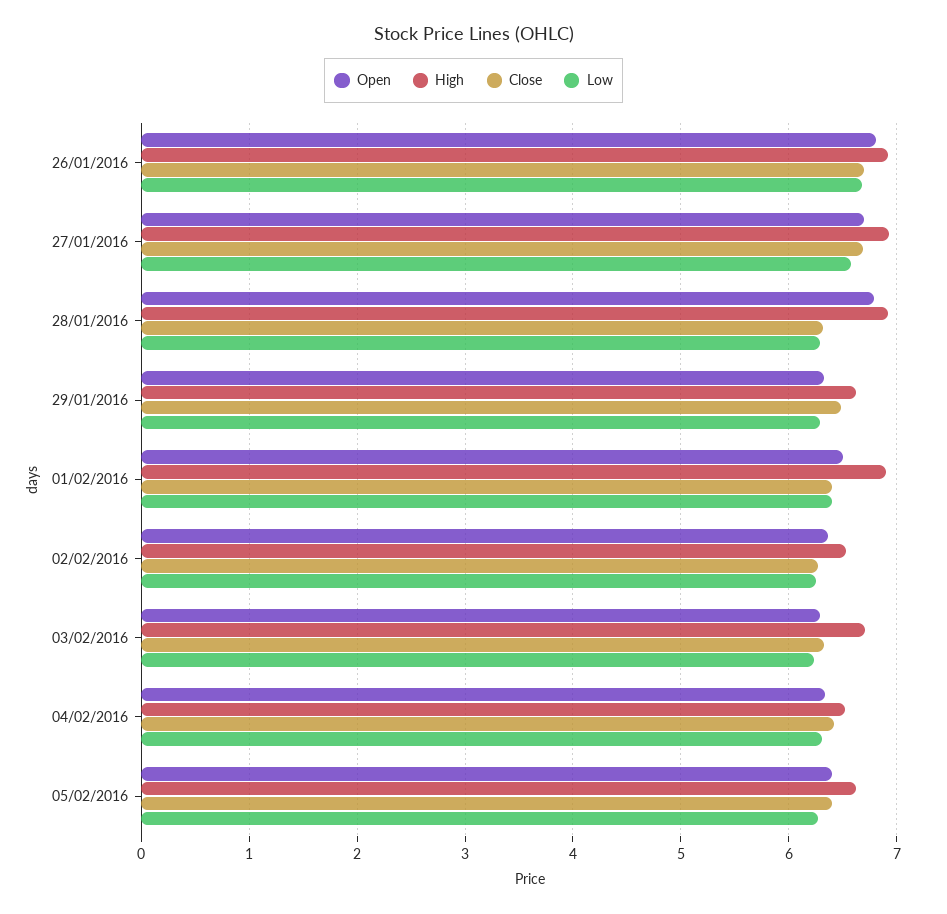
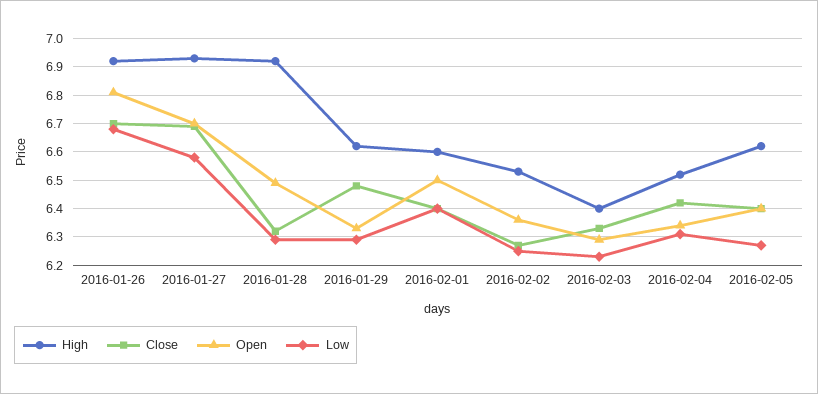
  {
    "Open": {
      "26/01/2016": 6.8,
      "27/01/2016": 6.7,
-     "28/01/2016": 6.8,
+     "28/01/2016": 6.5,
      "29/01/2016": 6.35,
      "01/02/2016": 6.5,
      "02/02/2016": 6.35,
      "03/02/2016": 6.3,
      "04/02/2016": 6.35,
      "05/02/2016": 6.4
    },
    "High": {
      "26/01/2016": 6.9,
      "27/01/2016": 6.95,
      "28/01/2016": 6.9,
      "29/01/2016": 6.6,
-     "01/02/2016": 6.9,
+     "01/02/2016": 6.6,
      "02/02/2016": 6.55,
-     "03/02/2016": 6.7,
+     "03/02/2016": 6.4,
      "04/02/2016": 6.5,
      "05/02/2016": 6.6
    },
    "Close": {
      "26/01/2016": 6.7,
      "27/01/2016": 6.7,
      "28/01/2016": 6.3,
      "29/01/2016": 6.5,
      "01/02/2016": 6.4,
      "02/02/2016": 6.25,
      "03/02/2016": 6.35,
      "04/02/2016": 6.4,
      "05/02/2016": 6.4
    },
    "Low": {
      "26/01/2016": 6.7,
      "27/01/2016": 6.6,
      "28/01/2016": 6.3,
      "29/01/2016": 6.3,
      "01/02/2016": 6.4,
      "02/02/2016": 6.25,
      "03/02/2016": 6.25,
      "04/02/2016": 6.3,
      "05/02/2016": 6.25
    }
  }

